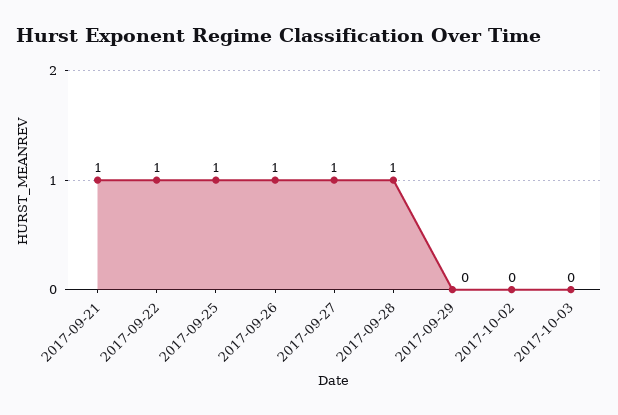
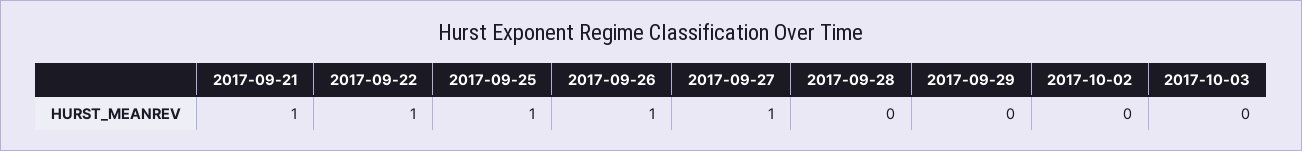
  {
    "2017-09-21": 1,
    "2017-09-22": 1,
    "2017-09-25": 1,
    "2017-09-26": 1,
    "2017-09-27": 1,
-   "2017-09-28": 1,
+   "2017-09-28": 0,
    "2017-09-29": 0,
    "2017-10-02": 0,
    "2017-10-03": 0
  }

